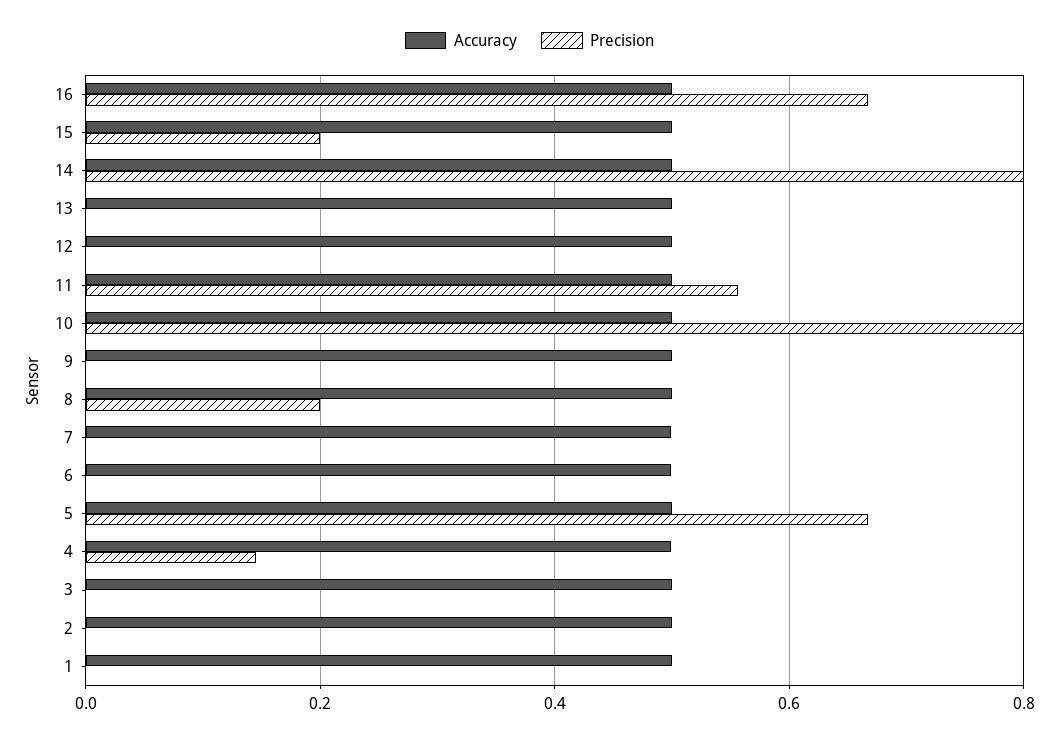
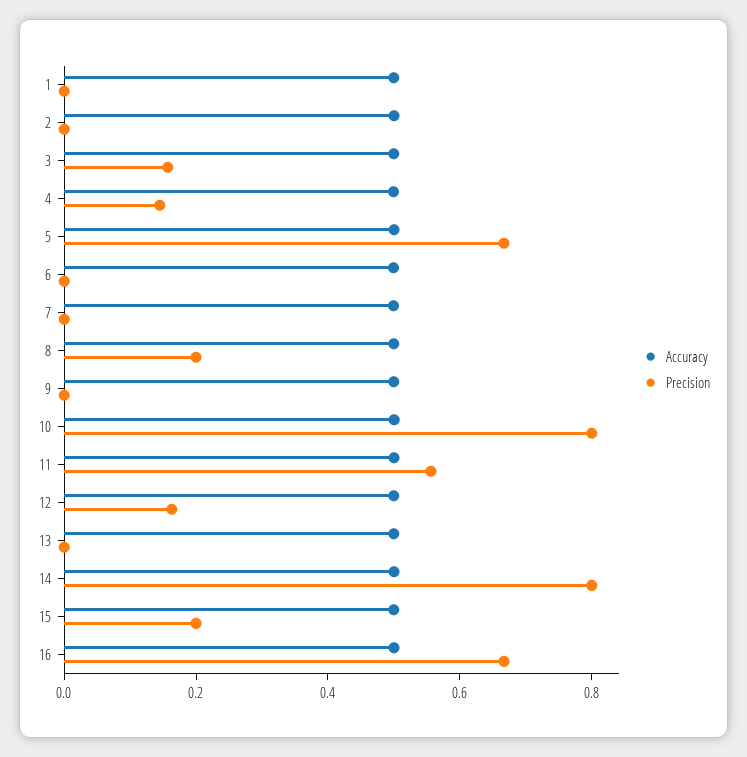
  {
    "Accuracy": {
      "16": 0.5,
      "15": 0.5,
      "14": 0.5,
      "13": 0.5,
      "12": 0.5,
      "11": 0.5,
      "10": 0.5,
      "9": 0.5,
      "8": 0.5,
      "7": 0.5,
      "6": 0.5,
      "5": 0.5,
      "4": 0.5,
      "3": 0.5,
      "2": 0.5,
      "1": 0.5
    },
    "Precision": {
      "16": 0.66,
      "15": 0.2,
      "14": 0.8,
      "13": 0,
-     "12": 0,
+     "12": 0.15,
      "11": 0.56,
      "10": 0.8,
      "9": 0,
      "8": 0.2,
      "7": 0,
      "6": 0,
      "5": 0.66,
      "4": 0.14,
-     "3": 0,
+     "3": 0.15,
      "2": 0,
      "1": 0
    }
  }

